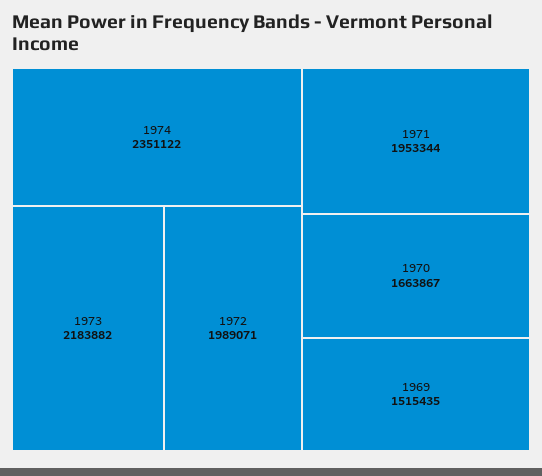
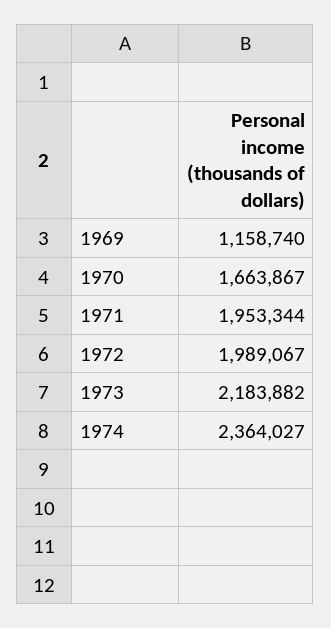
  {
-   "1974": 2351122,
+   "1974": 2364027,
    "1973": 2183882,
-   "1972": 1989071,
+   "1972": 1989067,
    "1971": 1953344,
    "1970": 1663867,
-   "1969": 1515435
+   "1969": 1158740
  }

